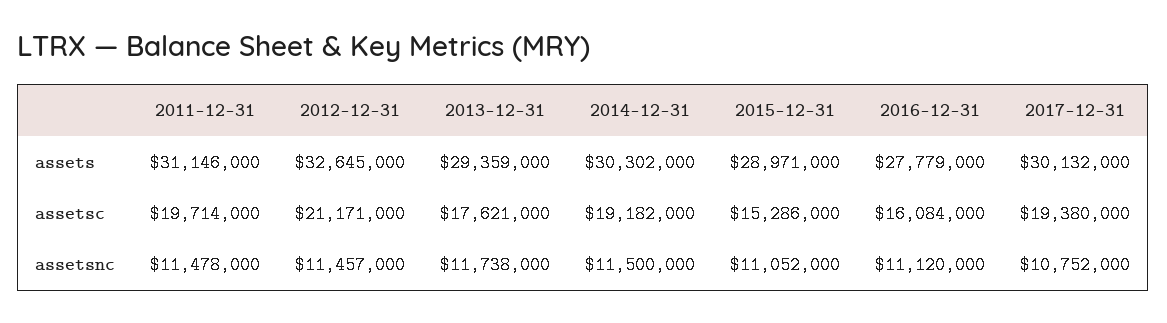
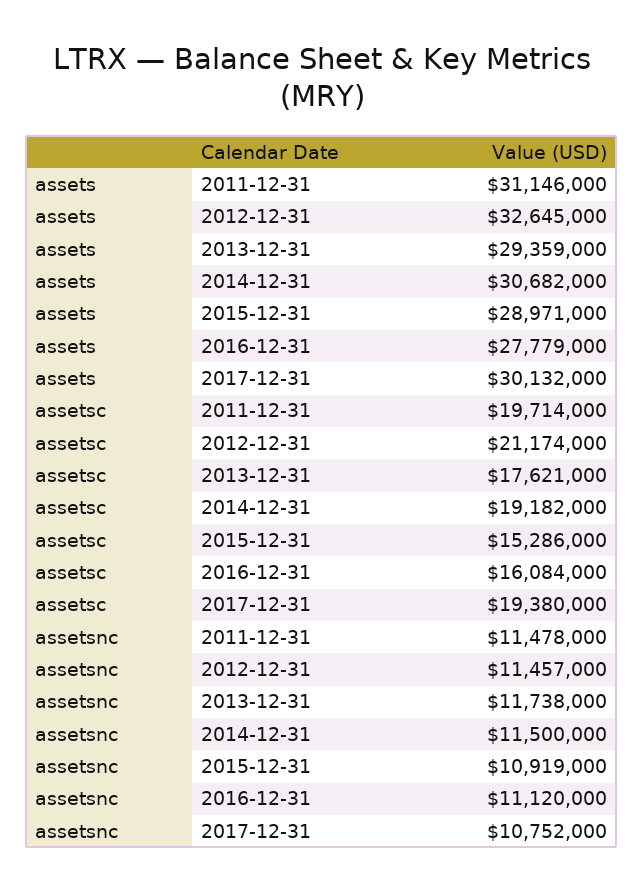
  {
    "2011-12-31": {
      "assets": 31146000,
      "assetsc": 19714000,
      "assetsnc": 11478000
    },
    "2012-12-31": {
      "assets": 32645000,
-     "assetsc": 21171000,
+     "assetsc": 21174000,
      "assetsnc": 11457000
    },
    "2013-12-31": {
      "assets": 29359000,
      "assetsc": 17621000,
      "assetsnc": 11738000
    },
    "2014-12-31": {
-     "assets": 30302000,
+     "assets": 30682000,
      "assetsc": 19182000,
      "assetsnc": 11500000
    },
    "2015-12-31": {
      "assets": 28971000,
      "assetsc": 15286000,
-     "assetsnc": 11052000
+     "assetsnc": 10919000
    },
    "2016-12-31": {
      "assets": 27779000,
      "assetsc": 16084000,
      "assetsnc": 11120000
    },
    "2017-12-31": {
      "assets": 30132000,
      "assetsc": 19380000,
      "assetsnc": 10752000
    }
  }

